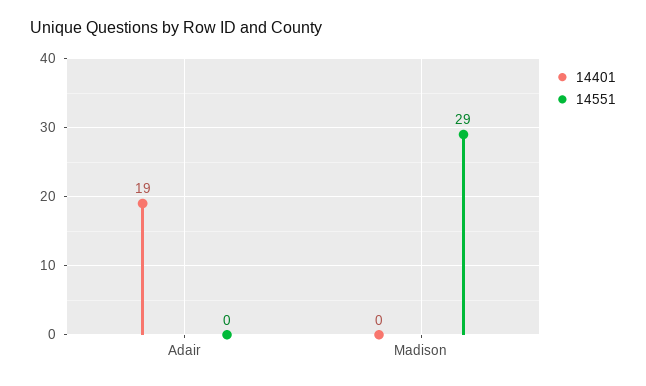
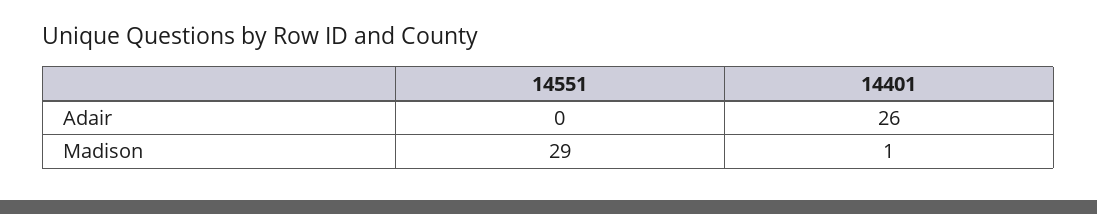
  {
    "14401": {
-     "Adair": 19,
+     "Adair": 26,
-     "Madison": 0
+     "Madison": 1
    },
    "14551": {
      "Adair": 0,
      "Madison": 29
    }
  }

